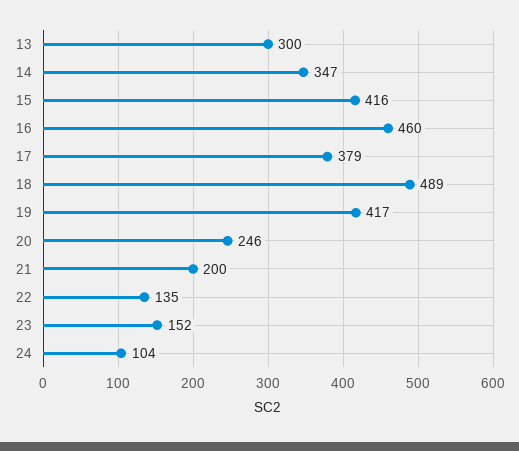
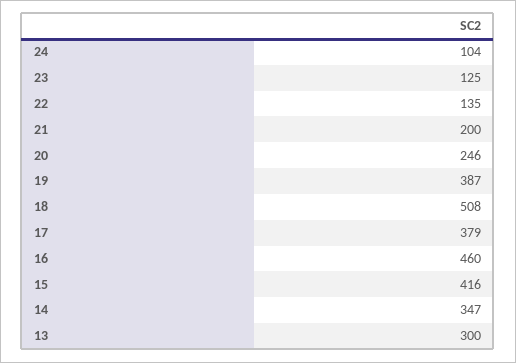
  {
    "13": 300,
    "14": 347,
    "15": 416,
    "16": 460,
    "17": 379,
-   "18": 489,
+   "18": 508,
-   "19": 417,
+   "19": 387,
    "20": 246,
    "21": 200,
    "22": 135,
-   "23": 152,
+   "23": 125,
    "24": 104
  }

